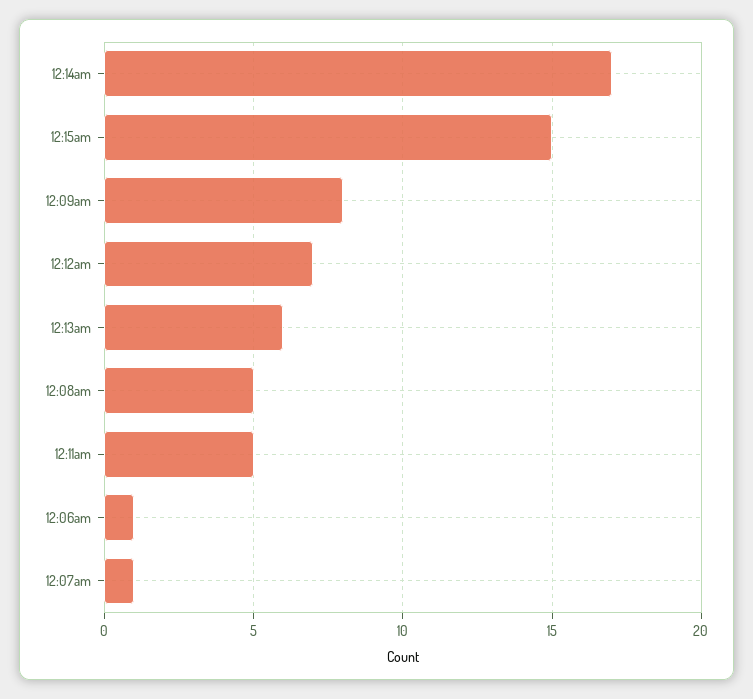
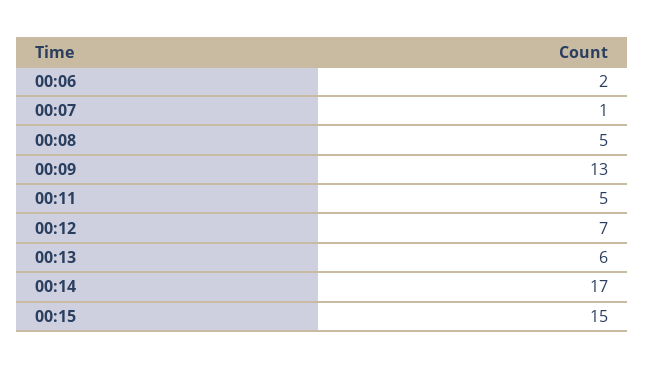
  {
    "12:14am": 17,
    "12:15am": 15,
-   "12:09am": 8,
+   "12:09am": 13,
    "12:12am": 7,
    "12:13am": 6,
    "12:08am": 5,
    "12:11am": 5,
-   "12:06am": 1,
+   "12:06am": 2,
    "12:07am": 1
  }

